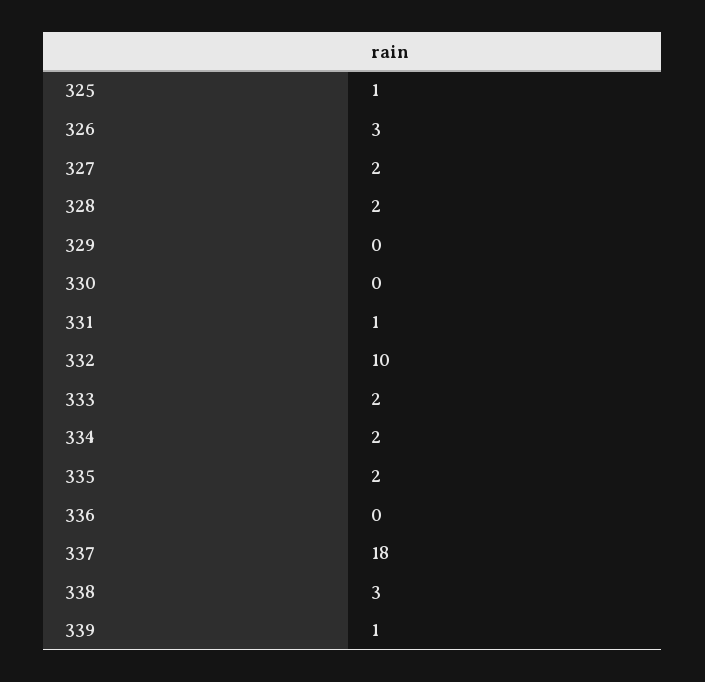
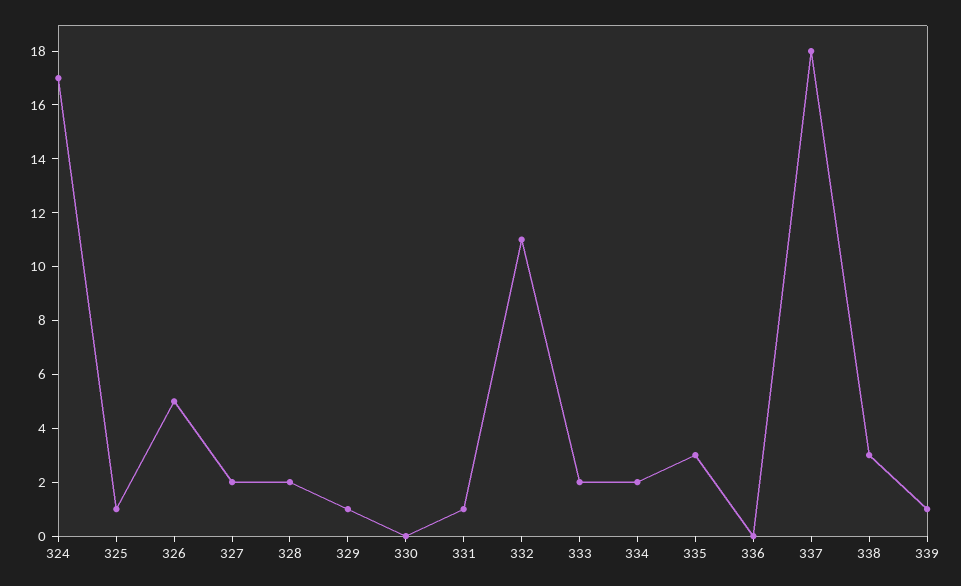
  {
    "325": 1,
-   "326": 3,
+   "326": 5,
    "327": 2,
    "328": 2,
-   "329": 0,
+   "329": 1,
    "330": 0,
    "331": 1,
-   "332": 10,
+   "332": 11,
    "333": 2,
    "334": 2,
-   "335": 2,
+   "335": 3,
    "336": 0,
    "337": 18,
    "338": 3,
-   "339": 1
+   "339": 1,
+   "324": 17
  }

